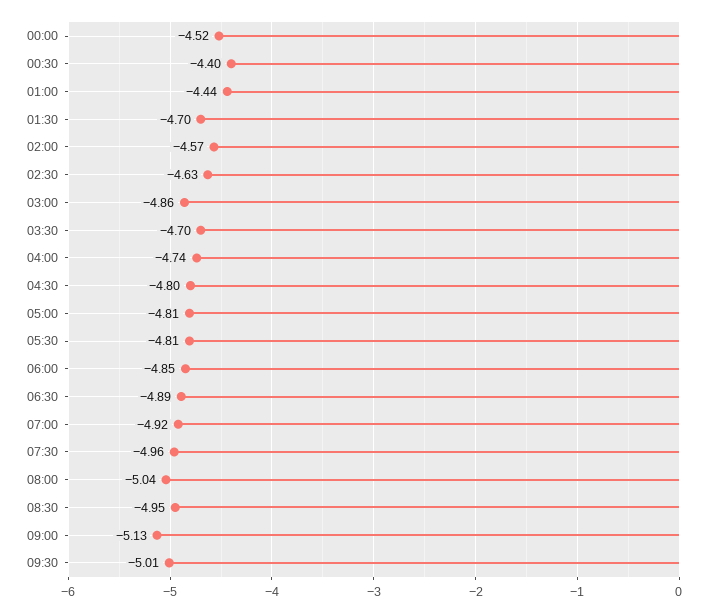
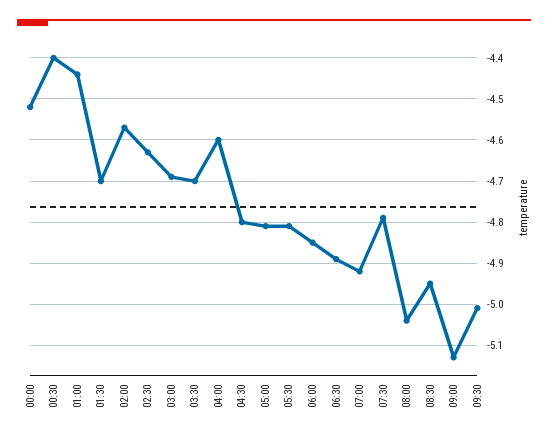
  {
    "00:00": -4.52,
    "00:30": -4.4,
    "01:00": -4.44,
    "01:30": -4.7,
    "02:00": -4.57,
    "02:30": -4.63,
-   "03:00": -4.86,
+   "03:00": -4.7,
    "03:30": -4.7,
-   "04:00": -4.74,
+   "04:00": -4.6,
    "04:30": -4.8,
    "05:00": -4.81,
    "05:30": -4.81,
    "06:00": -4.85,
    "06:30": -4.89,
    "07:00": -4.92,
-   "07:30": -4.96,
+   "07:30": -4.8,
    "08:00": -5.04,
    "08:30": -4.95,
    "09:00": -5.13,
    "09:30": -5.01
  }

